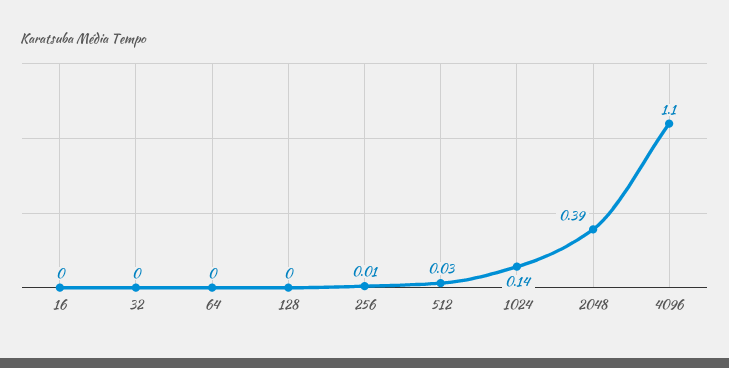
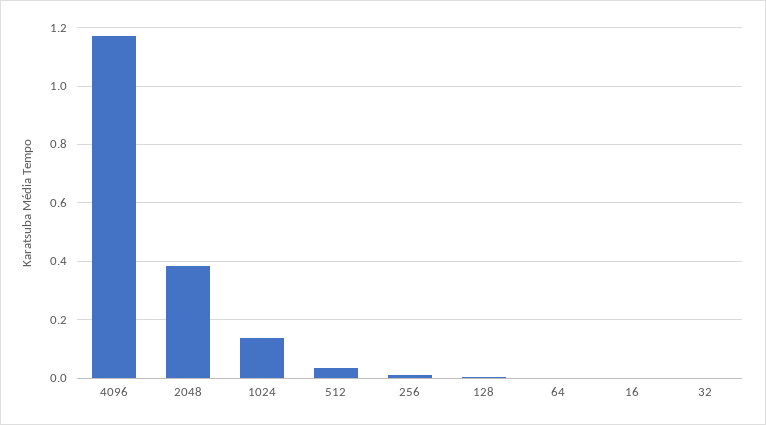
  {
    "16": 0,
    "32": 0,
    "64": 0,
    "128": 0,
    "256": 0.01,
    "512": 0.03,
    "1024": 0.14,
    "2048": 0.39,
-   "4096": 1.1
+   "4096": 1.175
  }

